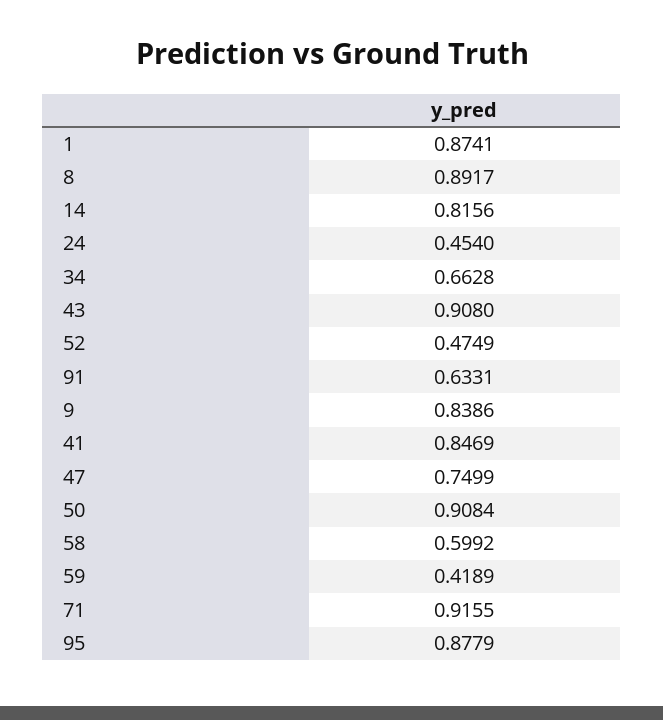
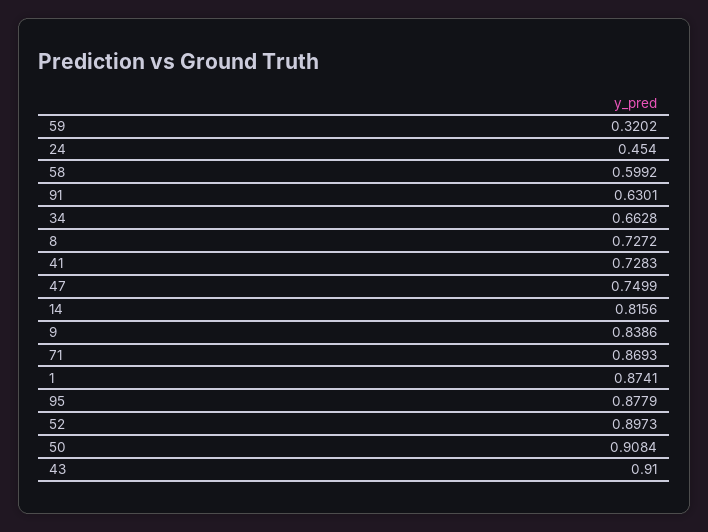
  {
    "1": 0.8741,
-   "8": 0.8917,
+   "8": 0.7272,
    "14": 0.8156,
    "24": 0.454,
    "34": 0.6628,
-   "43": 0.908,
+   "43": 0.91,
-   "52": 0.4749,
+   "52": 0.8973,
-   "91": 0.6331,
+   "91": 0.6301,
    "9": 0.8386,
-   "41": 0.8469,
+   "41": 0.7283,
    "47": 0.7499,
    "50": 0.9084,
    "58": 0.5992,
-   "59": 0.4189,
+   "59": 0.3202,
-   "71": 0.9155,
+   "71": 0.8693,
    "95": 0.8779
  }

